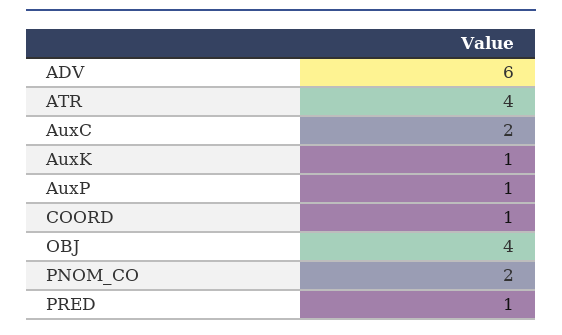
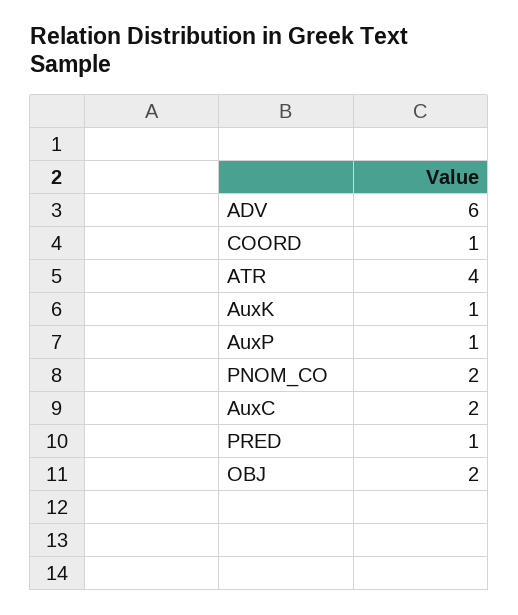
  {
    "ADV": 6,
    "ATR": 4,
    "AuxC": 2,
    "AuxK": 1,
    "AuxP": 1,
    "COORD": 1,
-   "OBJ": 4,
+   "OBJ": 2,
    "PNOM_CO": 2,
    "PRED": 1
  }

